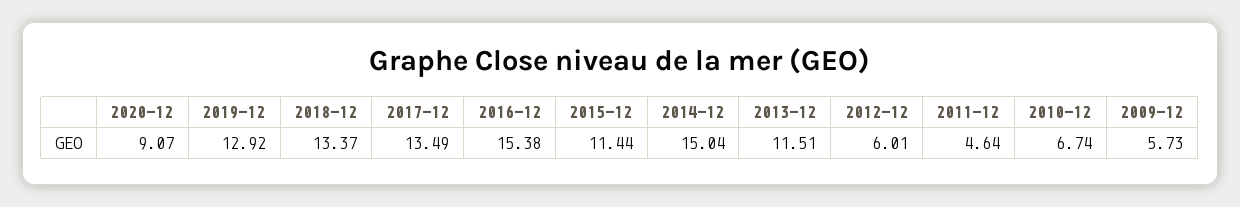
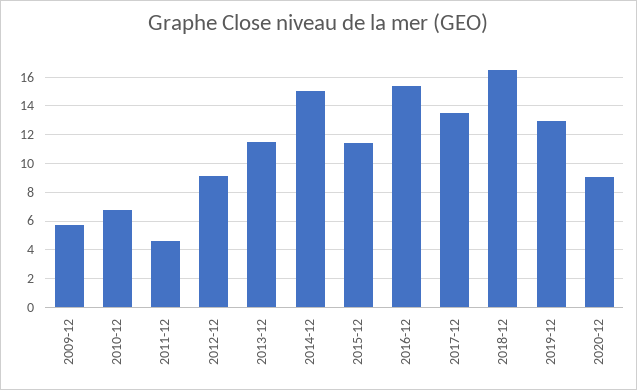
  {
    "2020-12": 9.07,
    "2019-12": 12.92,
-   "2018-12": 13.37,
+   "2018-12": 16.5,
    "2017-12": 13.49,
    "2016-12": 15.38,
    "2015-12": 11.44,
    "2014-12": 15.04,
    "2013-12": 11.51,
-   "2012-12": 6.01,
+   "2012-12": 9,
    "2011-12": 4.64,
    "2010-12": 6.74,
    "2009-12": 5.73
  }

